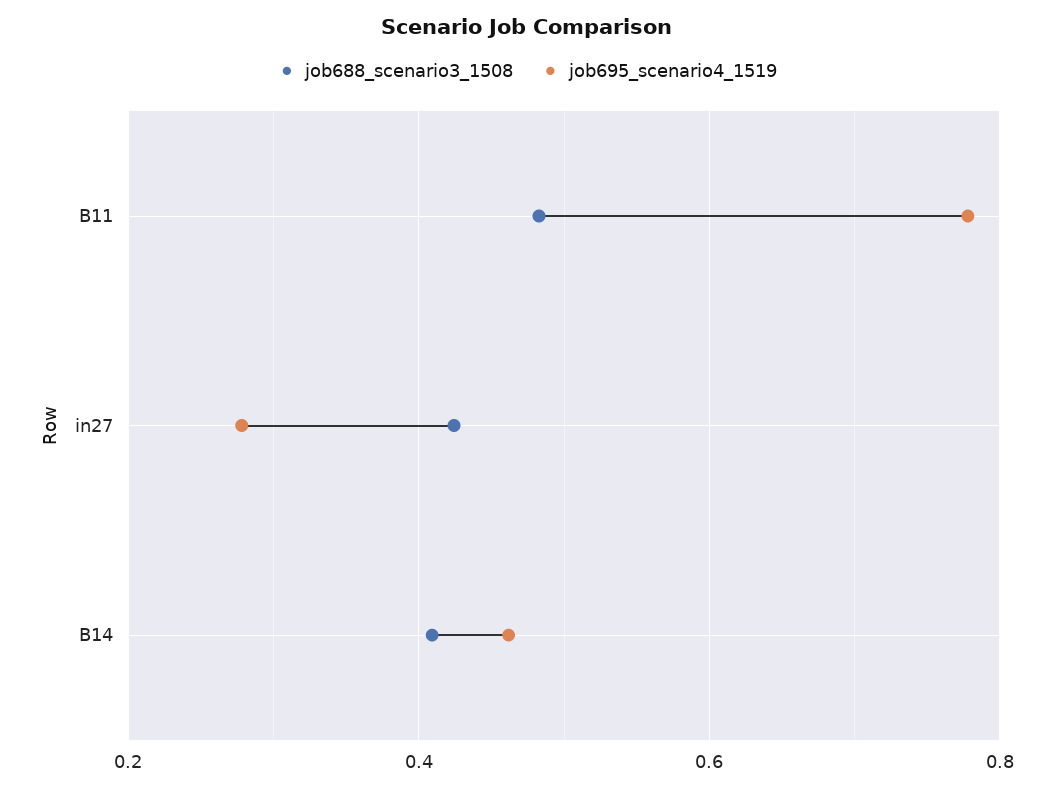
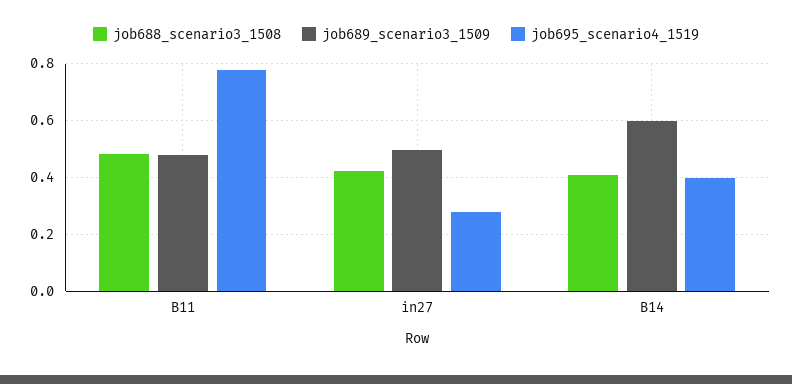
  {
    "job688_scenario3_1508": {
      "B11": 0.48,
      "in27": 0.42,
      "B14": 0.4
    },
    "job695_scenario4_1519": {
      "B11": 0.78,
      "in27": 0.28,
-     "B14": 0.46
+     "B14": 0.4
-   }
+   },
+   "job689_scenario3_1509": {
+     "B11": 0.475,
+     "in27": 0.5,
+     "B14": 0.6
+   }
  }

